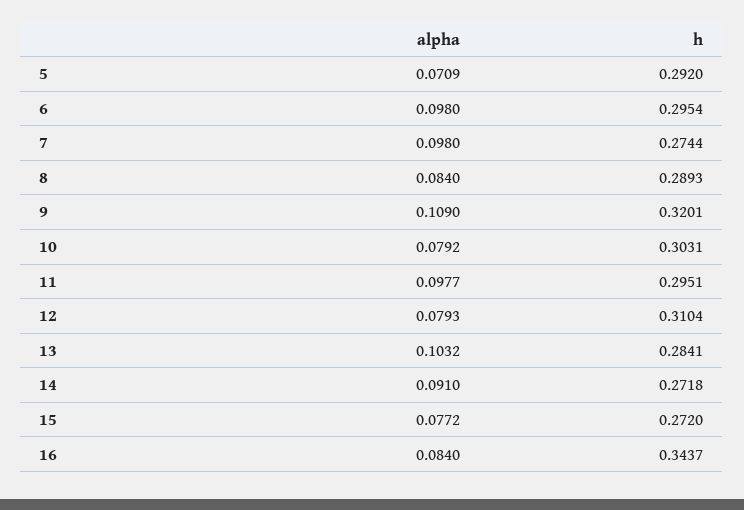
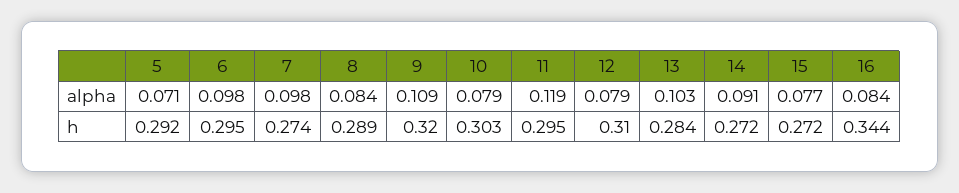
  {
    "alpha": {
      "5": 0.0709,
      "6": 0.098,
      "7": 0.098,
      "8": 0.084,
      "9": 0.109,
      "10": 0.0792,
-     "11": 0.0977,
+     "11": 0.119,
      "12": 0.0793,
      "13": 0.1032,
      "14": 0.091,
      "15": 0.0772,
      "16": 0.084
    },
    "h": {
      "5": 0.292,
      "6": 0.2954,
      "7": 0.2744,
      "8": 0.2893,
      "9": 0.3201,
      "10": 0.3031,
      "11": 0.2951,
      "12": 0.3104,
      "13": 0.2841,
      "14": 0.2718,
      "15": 0.272,
      "16": 0.3437
    }
  }

